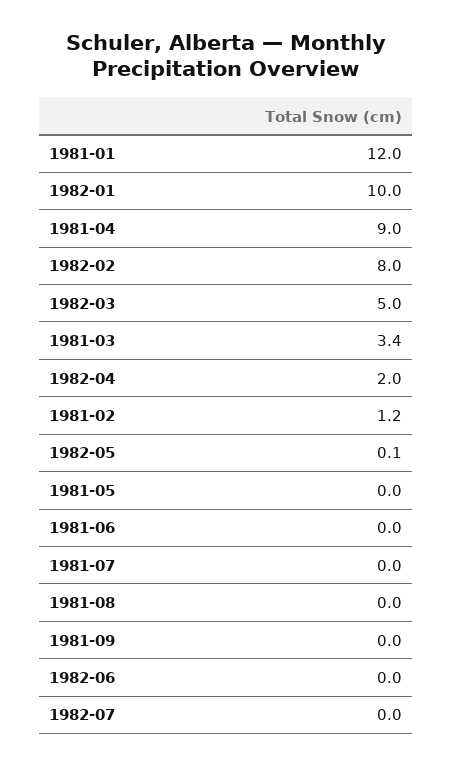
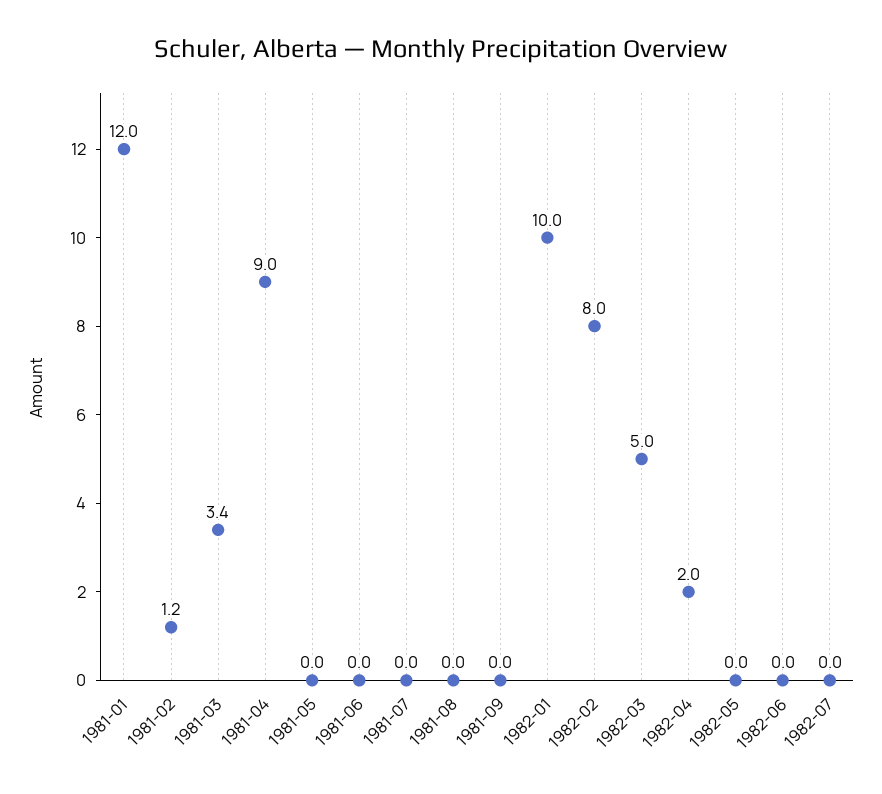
  {
    "1981-01": 12,
    "1982-01": 10,
    "1981-04": 9,
    "1982-02": 8,
    "1982-03": 5,
    "1981-03": 3.4,
    "1982-04": 2,
    "1981-02": 1.2,
-   "1982-05": 0.1,
+   "1982-05": 0,
    "1981-05": 0,
    "1981-06": 0,
    "1981-07": 0,
    "1981-08": 0,
    "1981-09": 0,
    "1982-06": 0,
    "1982-07": 0
  }

